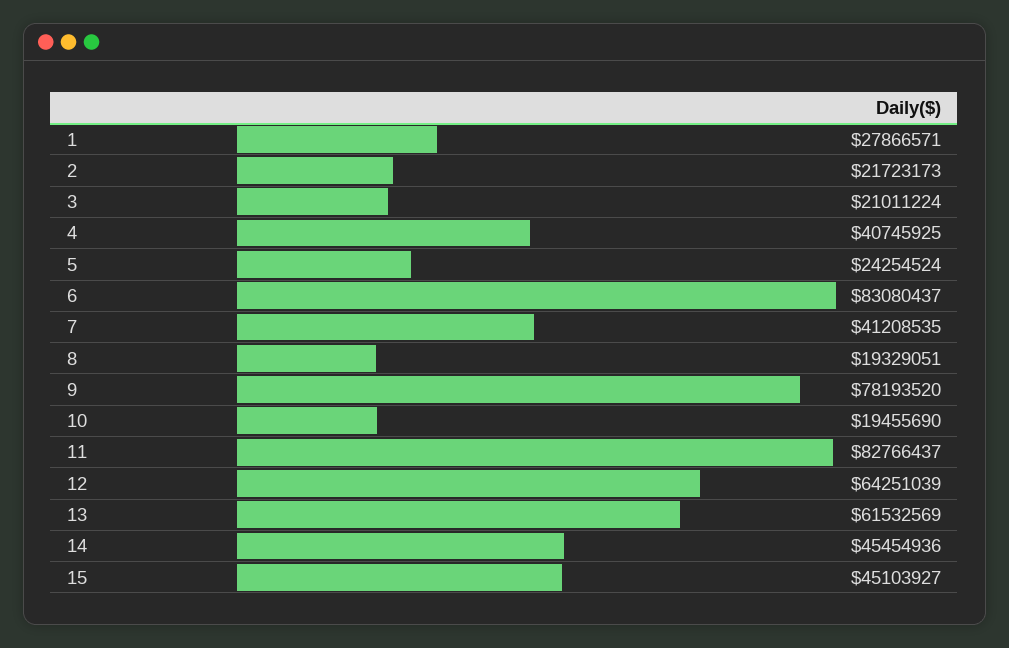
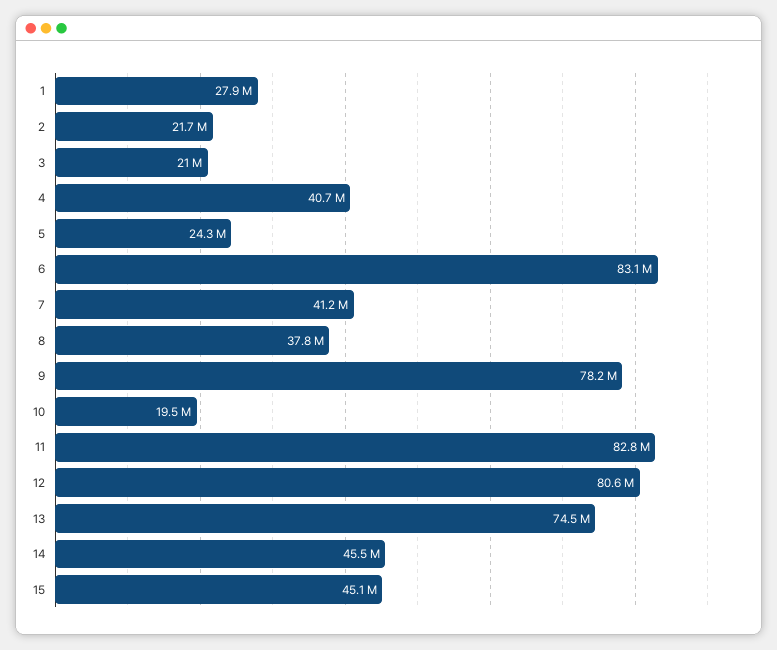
  {
    "1": 27866571,
    "2": 21723173,
    "3": 21011224,
    "4": 40745925,
    "5": 24254524,
    "6": 83080437,
    "7": 41208535,
-   "8": 19329051,
+   "8": 37800000,
    "9": 78193520,
    "10": 19455690,
    "11": 82766437,
-   "12": 64251039,
+   "12": 80600000,
-   "13": 61532569,
+   "13": 74500000,
    "14": 45454936,
    "15": 45103927
  }

